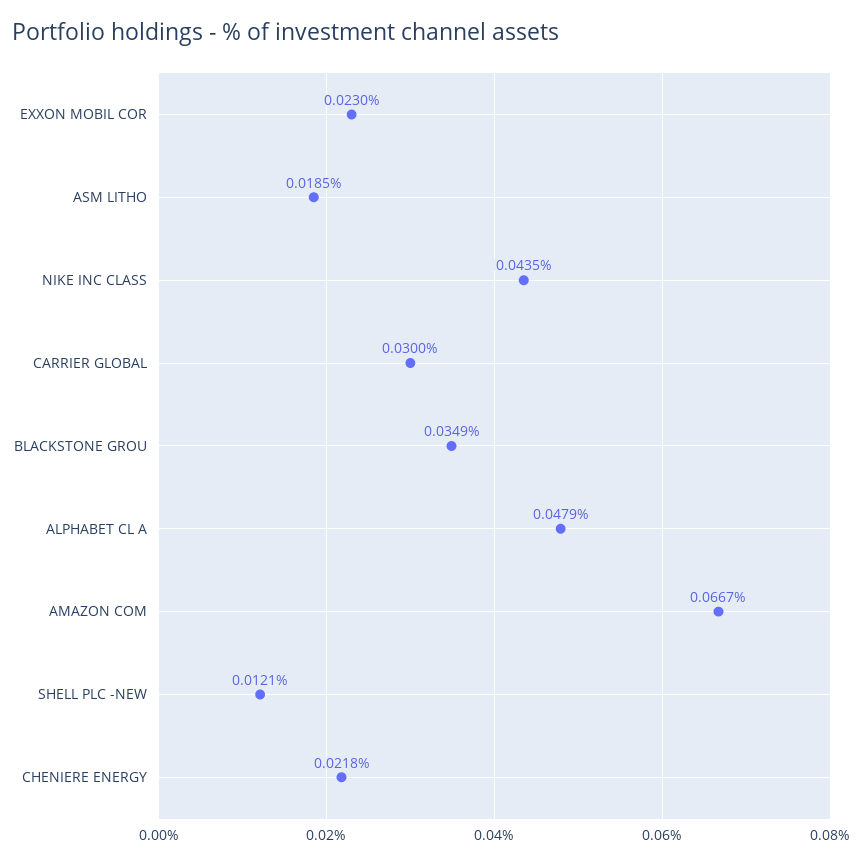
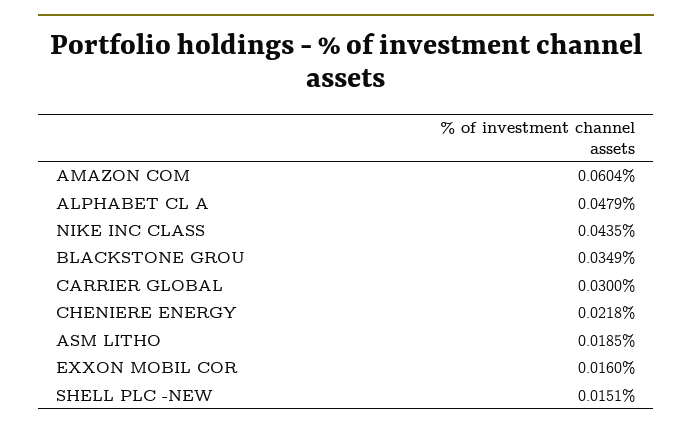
  {
-   "EXXON MOBIL COR": 0.023,
+   "EXXON MOBIL COR": 0.016,
    "ASM LITHO": 0.0185,
    "NIKE INC CLASS": 0.0435,
    "CARRIER GLOBAL": 0.03,
    "BLACKSTONE GROU": 0.0349,
    "ALPHABET CL A": 0.0479,
-   "AMAZON COM": 0.0667,
+   "AMAZON COM": 0.0604,
-   "SHELL PLC -NEW": 0.0121,
+   "SHELL PLC -NEW": 0.0151,
    "CHENIERE ENERGY": 0.0218
  }

